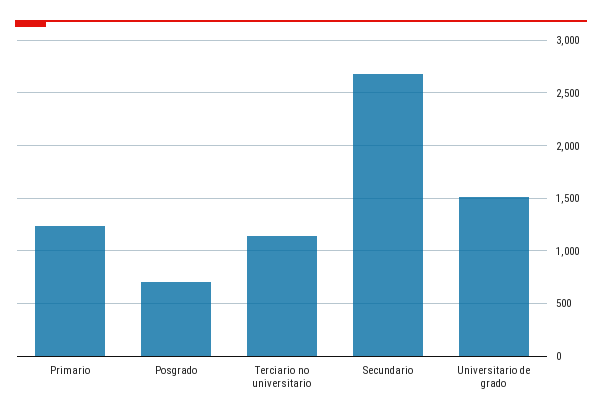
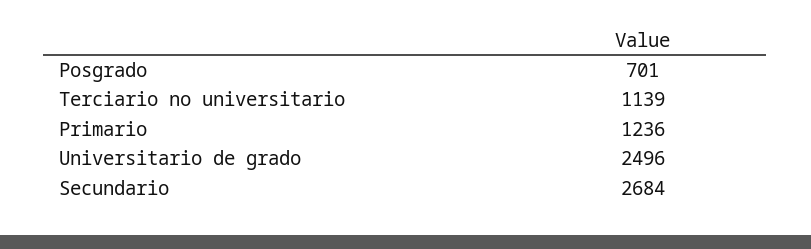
  {
    "Primario": 1236,
    "Posgrado": 701,
    "Terciario no universitario": 1139,
    "Secundario": 2684,
-   "Universitario de grado": 1500
+   "Universitario de grado": 2496
  }

